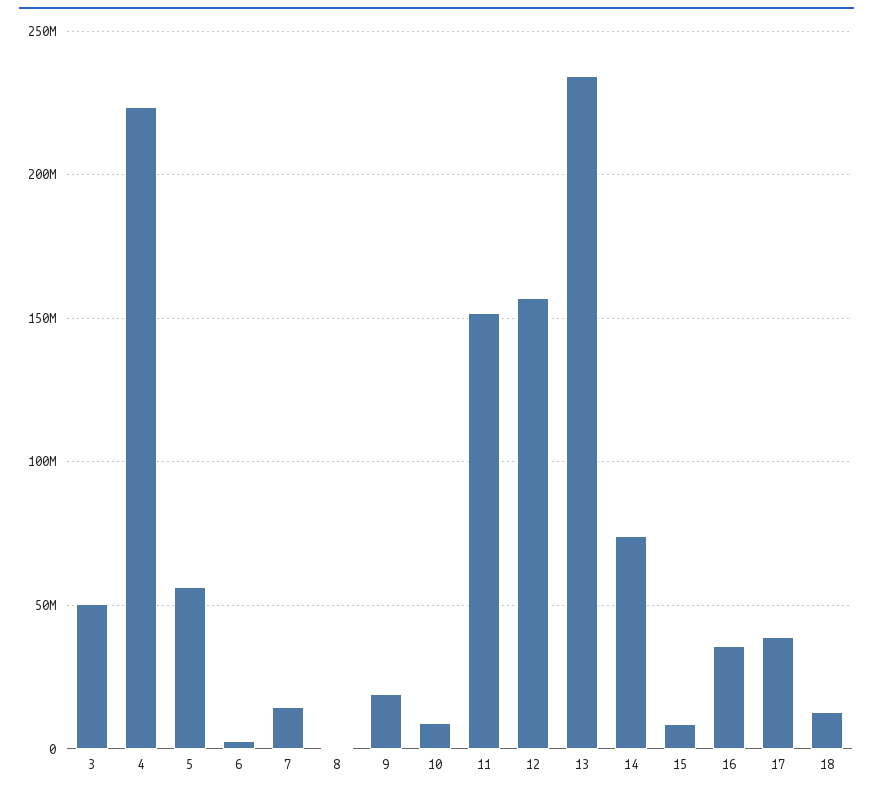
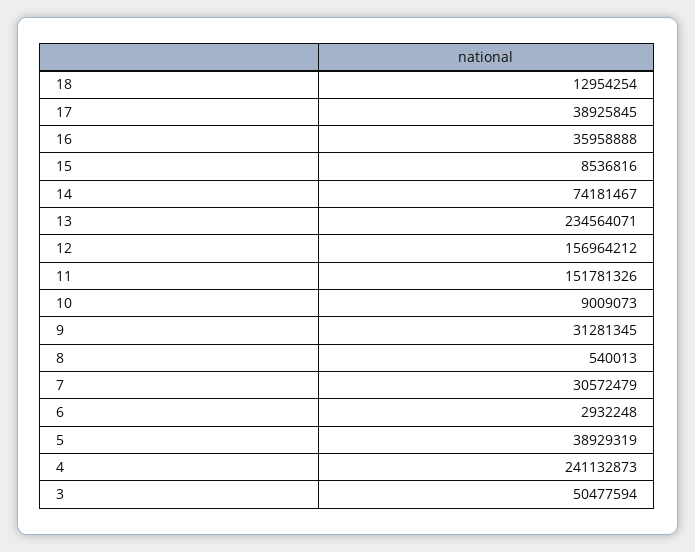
  {
    "3": 50477594,
-   "4": 225000000,
+   "4": 241132873,
-   "5": 55000000,
+   "5": 38929319,
    "6": 2932248,
-   "7": 15000000,
+   "7": 30572479,
    "8": 540013,
-   "9": 20000000,
+   "9": 31281345,
    "10": 9009073,
    "11": 151781326,
    "12": 156964212,
    "13": 234564071,
    "14": 74181467,
    "15": 8536816,
    "16": 35958888,
    "17": 38925845,
    "18": 12954254
  }

